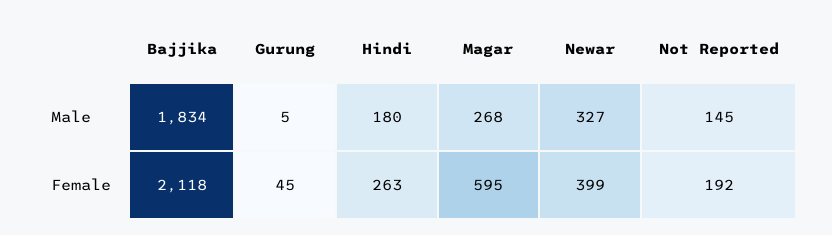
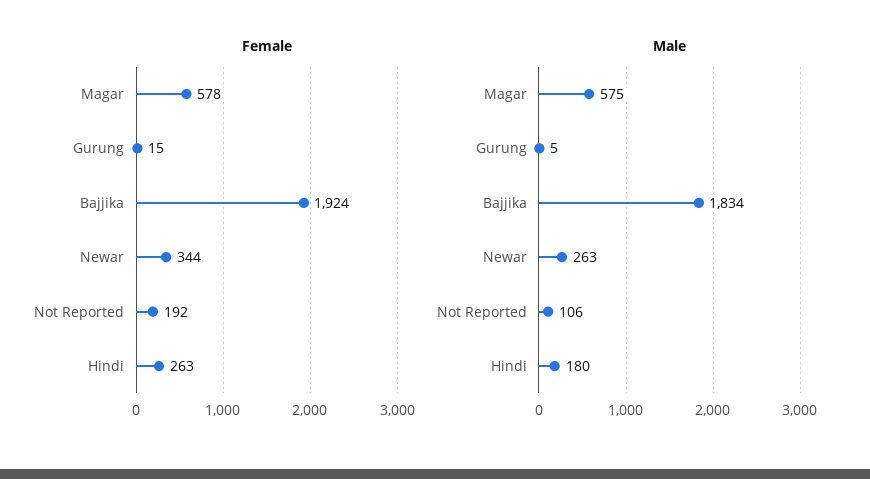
  {
    "Male": {
      "Bajjika": 1834,
      "Gurung": 5,
      "Hindi": 180,
-     "Magar": 268,
+     "Magar": 575,
-     "Newar": 327,
+     "Newar": 263,
-     "Not Reported": 145
+     "Not Reported": 106
    },
    "Female": {
-     "Bajjika": 2118,
+     "Bajjika": 1924,
-     "Gurung": 45,
+     "Gurung": 15,
      "Hindi": 263,
-     "Magar": 595,
+     "Magar": 578,
-     "Newar": 399,
+     "Newar": 344,
      "Not Reported": 192
    }
  }

